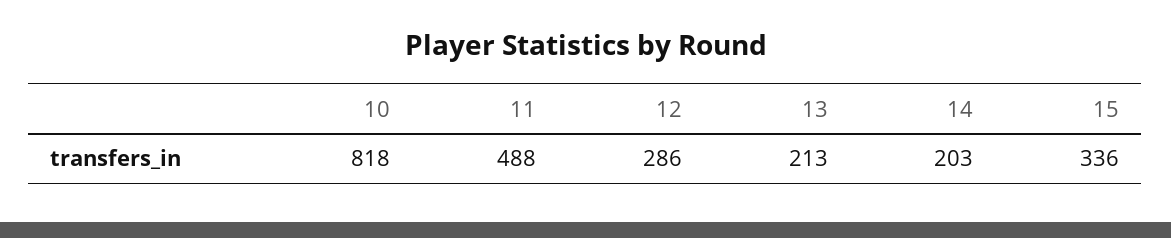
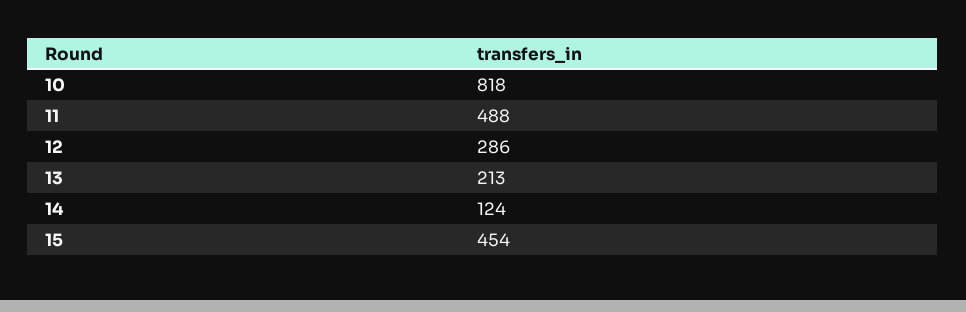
  {
    "10": 818,
    "11": 488,
    "12": 286,
    "13": 213,
-   "14": 203,
+   "14": 124,
-   "15": 336
+   "15": 454
  }

